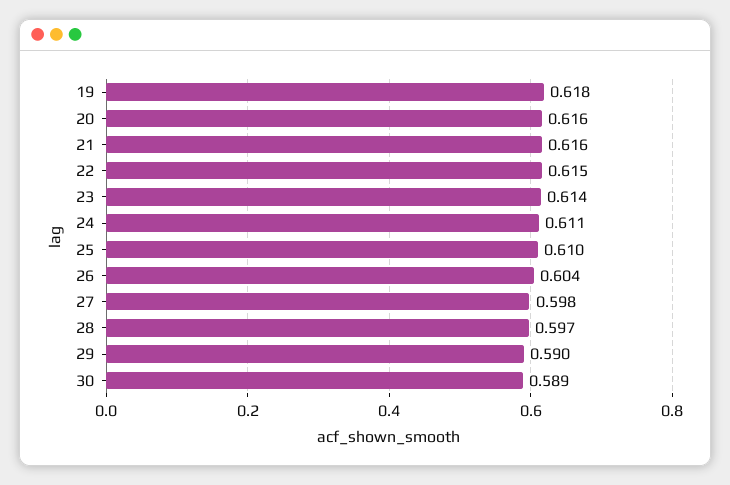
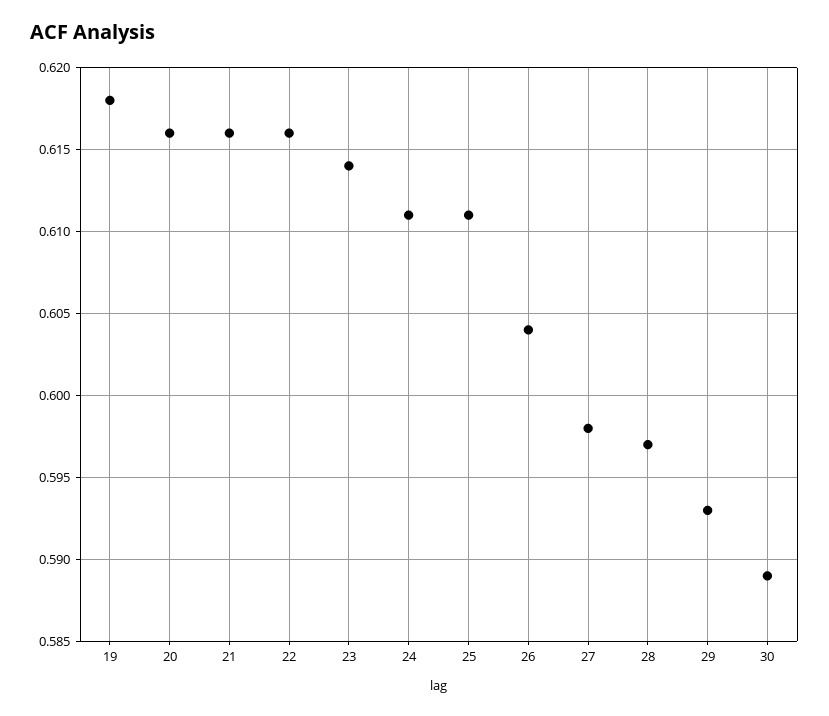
  {
    "19": 0.618,
    "20": 0.616,
    "21": 0.616,
-   "22": 0.615,
+   "22": 0.616,
    "23": 0.614,
    "24": 0.611,
-   "25": 0.61,
+   "25": 0.611,
    "26": 0.604,
    "27": 0.598,
    "28": 0.597,
-   "29": 0.59,
+   "29": 0.593,
    "30": 0.589
  }

